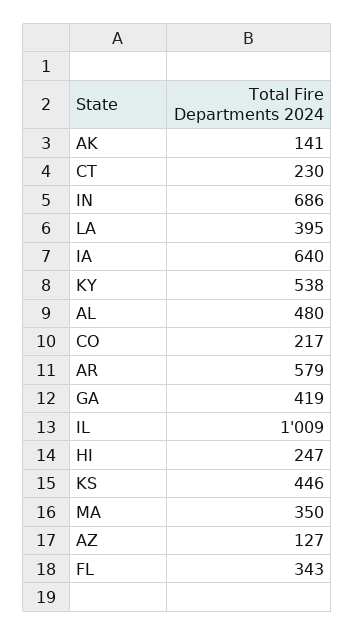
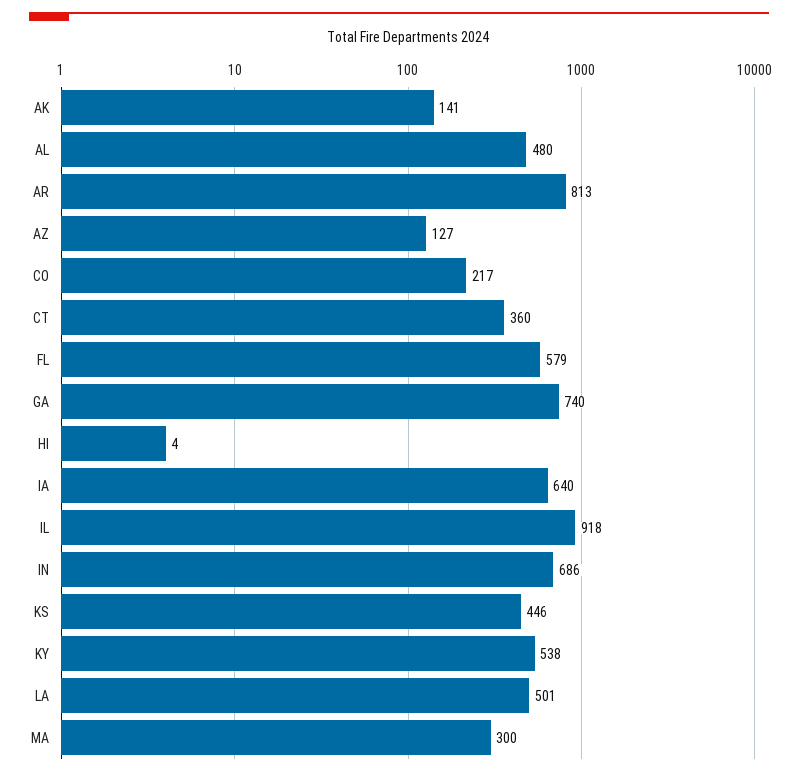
  {
    "AK": 141,
-   "CT": 230,
+   "CT": 360,
    "IN": 686,
-   "LA": 395,
+   "LA": 501,
    "IA": 640,
    "KY": 538,
    "AL": 480,
    "CO": 217,
-   "AR": 579,
+   "AR": 813,
-   "GA": 419,
+   "GA": 740,
-   "IL": 1009,
+   "IL": 918,
-   "HI": 247,
+   "HI": 4,
    "KS": 446,
-   "MA": 350,
+   "MA": 300,
    "AZ": 127,
-   "FL": 343
+   "FL": 579
  }

